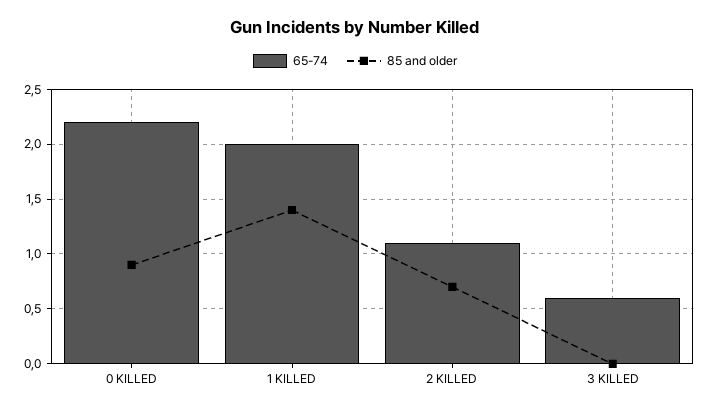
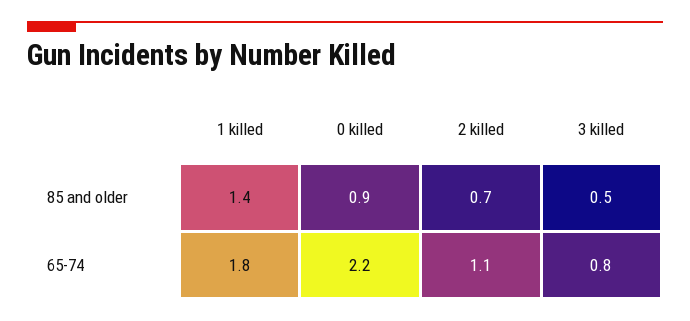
  {
    "65-74": {
      "0 KILLED": 2.2,
-     "1 KILLED": 2,
+     "1 KILLED": 1.8,
      "2 KILLED": 1.1,
-     "3 KILLED": 0.6
+     "3 KILLED": 0.8
    },
    "85 and older": {
      "0 KILLED": 0.9,
      "1 KILLED": 1.4,
      "2 KILLED": 0.7,
-     "3 KILLED": 0
+     "3 KILLED": 0.5
    }
  }

